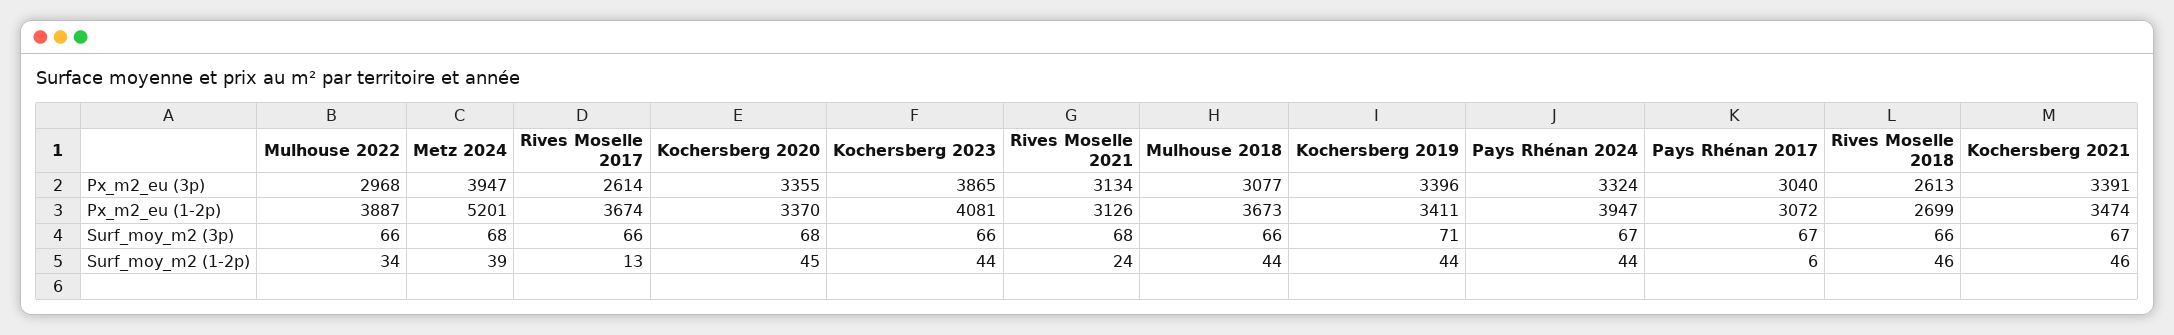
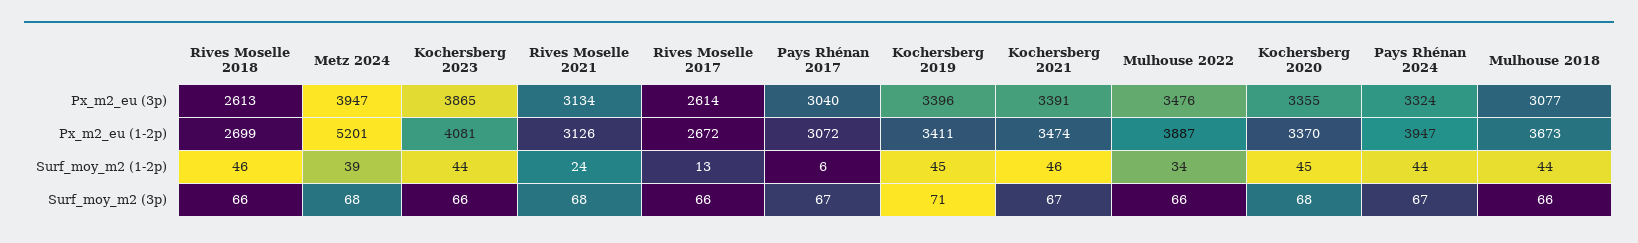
  {
    "Mulhouse 2022": {
-     "Px_m2_eu (3p)": 2968,
+     "Px_m2_eu (3p)": 3476,
      "Px_m2_eu (1-2p)": 3887,
      "Surf_moy_m2 (3p)": 66,
      "Surf_moy_m2 (1-2p)": 34
    },
    "Metz 2024": {
      "Px_m2_eu (3p)": 3947,
      "Px_m2_eu (1-2p)": 5201,
      "Surf_moy_m2 (3p)": 68,
      "Surf_moy_m2 (1-2p)": 39
    },
    "Rives Moselle 2017": {
      "Px_m2_eu (3p)": 2614,
-     "Px_m2_eu (1-2p)": 3674,
+     "Px_m2_eu (1-2p)": 2672,
      "Surf_moy_m2 (3p)": 66,
      "Surf_moy_m2 (1-2p)": 13
    },
    "Kochersberg 2020": {
      "Px_m2_eu (3p)": 3355,
      "Px_m2_eu (1-2p)": 3370,
      "Surf_moy_m2 (3p)": 68,
      "Surf_moy_m2 (1-2p)": 45
    },
    "Kochersberg 2023": {
      "Px_m2_eu (3p)": 3865,
      "Px_m2_eu (1-2p)": 4081,
      "Surf_moy_m2 (3p)": 66,
      "Surf_moy_m2 (1-2p)": 44
    },
    "Rives Moselle 2021": {
      "Px_m2_eu (3p)": 3134,
      "Px_m2_eu (1-2p)": 3126,
      "Surf_moy_m2 (3p)": 68,
      "Surf_moy_m2 (1-2p)": 24
    },
    "Mulhouse 2018": {
      "Px_m2_eu (3p)": 3077,
      "Px_m2_eu (1-2p)": 3673,
      "Surf_moy_m2 (3p)": 66,
      "Surf_moy_m2 (1-2p)": 44
    },
    "Kochersberg 2019": {
      "Px_m2_eu (3p)": 3396,
      "Px_m2_eu (1-2p)": 3411,
      "Surf_moy_m2 (3p)": 71,
-     "Surf_moy_m2 (1-2p)": 44
+     "Surf_moy_m2 (1-2p)": 45
    },
    "Pays Rhénan 2024": {
      "Px_m2_eu (3p)": 3324,
      "Px_m2_eu (1-2p)": 3947,
      "Surf_moy_m2 (3p)": 67,
      "Surf_moy_m2 (1-2p)": 44
    },
    "Pays Rhénan 2017": {
      "Px_m2_eu (3p)": 3040,
      "Px_m2_eu (1-2p)": 3072,
      "Surf_moy_m2 (3p)": 67,
      "Surf_moy_m2 (1-2p)": 6
    },
    "Rives Moselle 2018": {
      "Px_m2_eu (3p)": 2613,
      "Px_m2_eu (1-2p)": 2699,
      "Surf_moy_m2 (3p)": 66,
      "Surf_moy_m2 (1-2p)": 46
    },
    "Kochersberg 2021": {
      "Px_m2_eu (3p)": 3391,
      "Px_m2_eu (1-2p)": 3474,
      "Surf_moy_m2 (3p)": 67,
      "Surf_moy_m2 (1-2p)": 46
    }
  }

